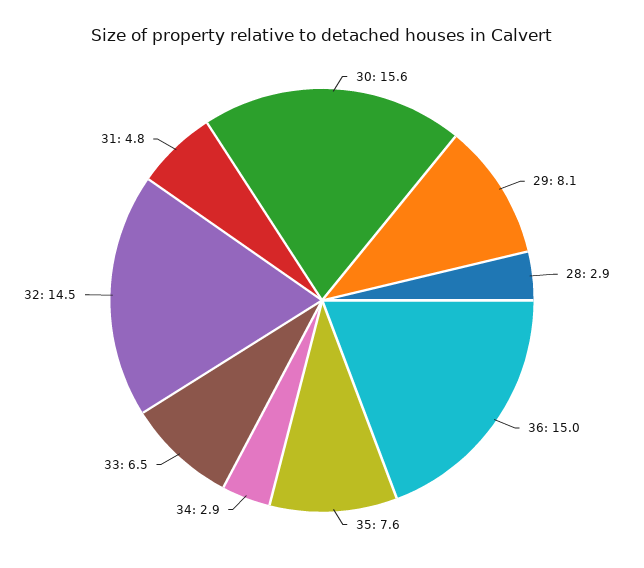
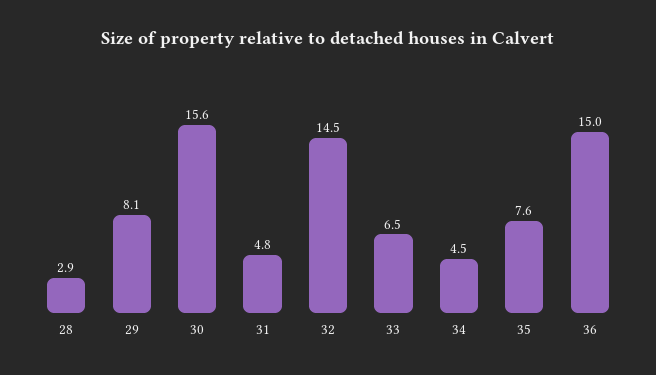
  {
    "30": 15.6,
    "29": 8.1,
    "28": 2.9,
    "36": 15,
    "35": 7.6,
-   "34": 2.9,
+   "34": 4.5,
    "33": 6.5,
    "32": 14.5,
    "31": 4.8
  }

